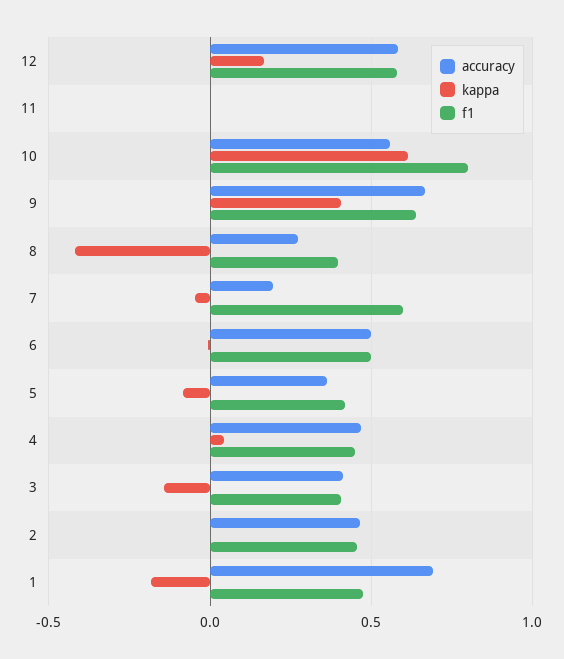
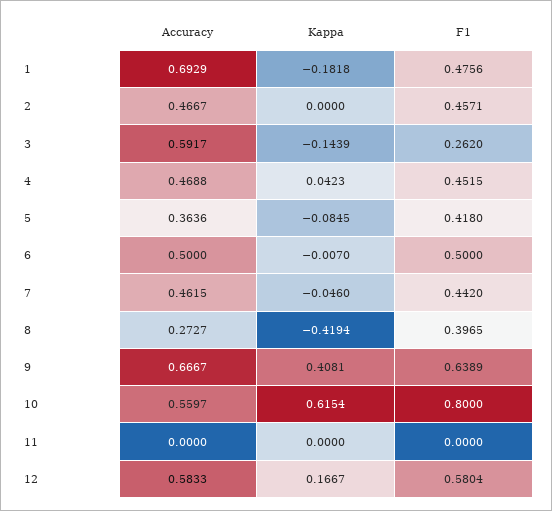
  {
    "accuracy": {
      "12": 0.5833,
      "11": 0,
      "10": 0.5597,
      "9": 0.6667,
      "8": 0.2727,
-     "7": 0.2,
+     "7": 0.4615,
      "6": 0.5,
      "5": 0.3636,
      "4": 0.4688,
-     "3": 0.4,
+     "3": 0.5917,
      "2": 0.4667,
      "1": 0.6929
    },
    "kappa": {
      "12": 0.1667,
      "11": 0,
      "10": 0.6154,
      "9": 0.4081,
      "8": -0.4194,
      "7": -0.046,
      "6": -0.007,
      "5": -0.0845,
      "4": 0.0423,
      "3": -0.1439,
      "2": 0,
      "1": -0.1818
    },
    "f1": {
      "12": 0.5804,
      "11": 0,
      "10": 0.8,
      "9": 0.6389,
      "8": 0.3965,
-     "7": 0.6,
+     "7": 0.442,
      "6": 0.5,
      "5": 0.418,
      "4": 0.4515,
-     "3": 0.4,
+     "3": 0.262,
      "2": 0.4571,
      "1": 0.4756
    }
  }

